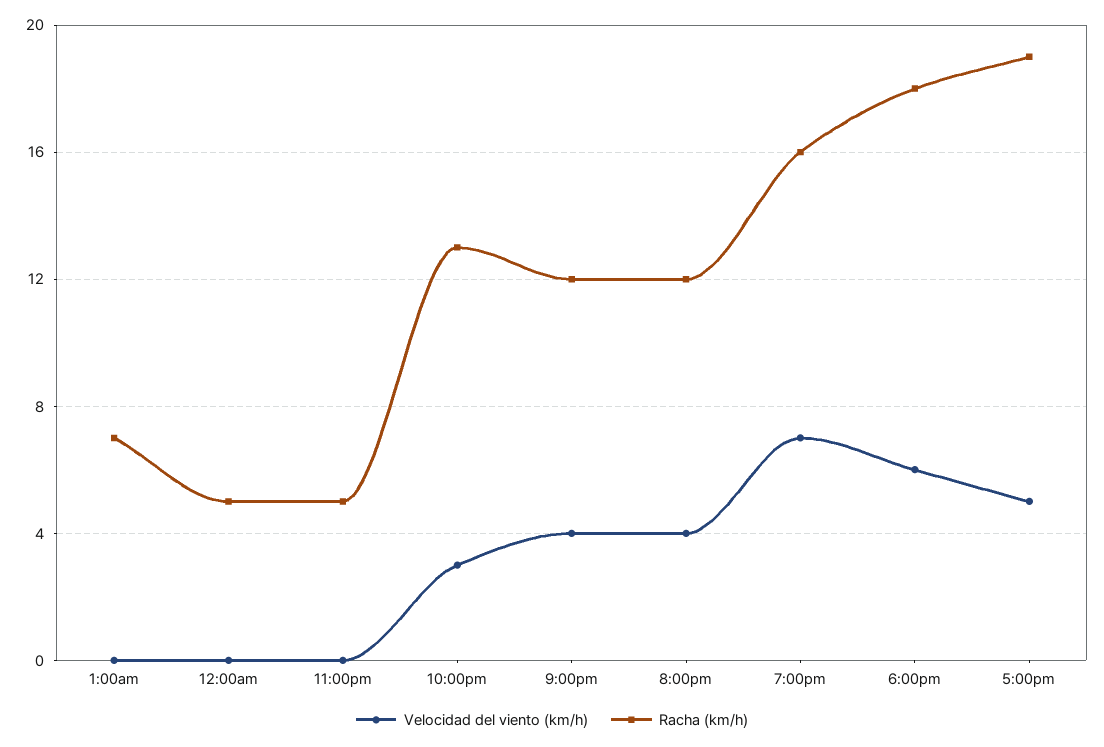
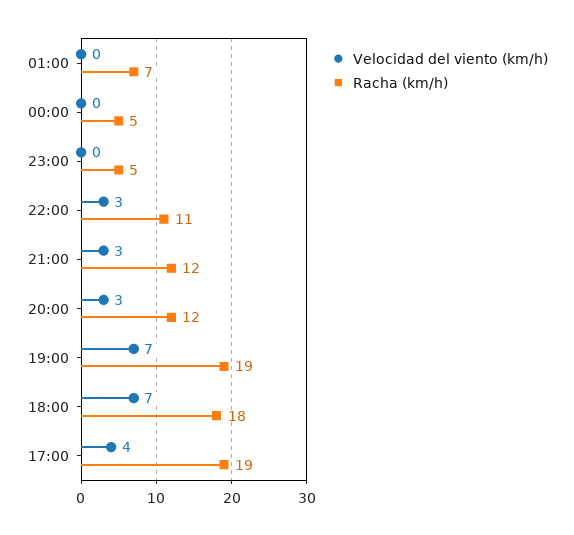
  {
    "Velocidad del viento (km/h)": {
      "1:00am": 0,
      "12:00am": 0,
      "11:00pm": 0,
      "10:00pm": 3,
-     "9:00pm": 4,
+     "9:00pm": 3,
-     "8:00pm": 4,
+     "8:00pm": 3,
      "7:00pm": 7,
-     "6:00pm": 6,
+     "6:00pm": 7,
-     "5:00pm": 5
+     "5:00pm": 4
    },
    "Racha (km/h)": {
      "1:00am": 7,
      "12:00am": 5,
      "11:00pm": 5,
-     "10:00pm": 13,
+     "10:00pm": 11,
      "9:00pm": 12,
      "8:00pm": 12,
-     "7:00pm": 16,
+     "7:00pm": 19,
      "6:00pm": 18,
      "5:00pm": 19
    }
  }

